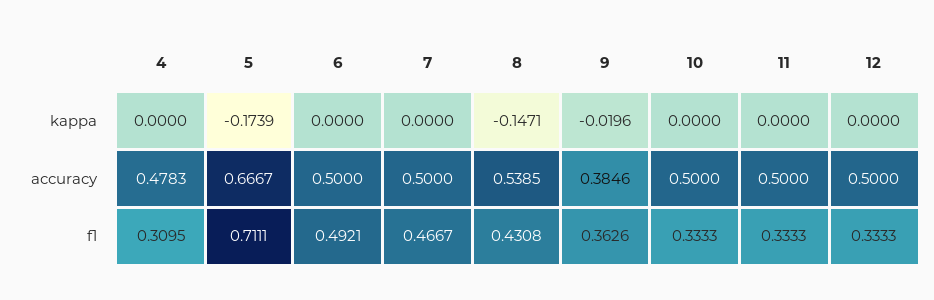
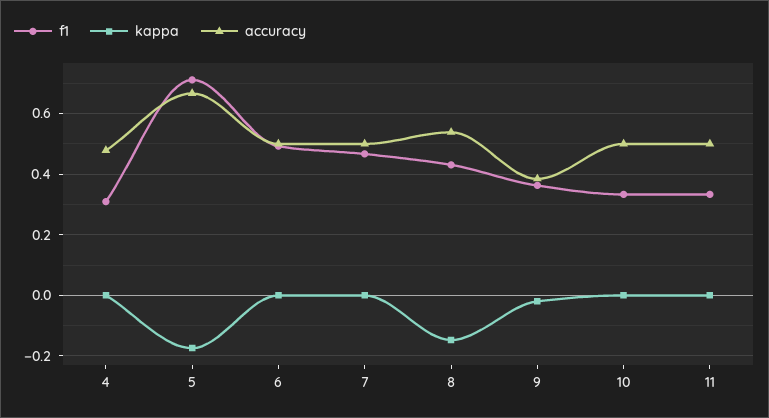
  {
    "kappa": {
      "4": 0,
      "5": -0.1739,
      "6": 0,
      "7": 0,
      "8": -0.1471,
      "9": -0.0196,
      "10": 0,
-     "11": 0,
+     "11": 0
-     "12": 0
    },
    "accuracy": {
      "4": 0.4783,
      "5": 0.6667,
      "6": 0.5,
      "7": 0.5,
      "8": 0.5385,
      "9": 0.3846,
      "10": 0.5,
-     "11": 0.5,
+     "11": 0.5
-     "12": 0.5
    },
    "f1": {
      "4": 0.3095,
      "5": 0.7111,
      "6": 0.4921,
      "7": 0.4667,
      "8": 0.4308,
      "9": 0.3626,
      "10": 0.3333,
-     "11": 0.3333,
+     "11": 0.3333
-     "12": 0.3333
    }
  }

